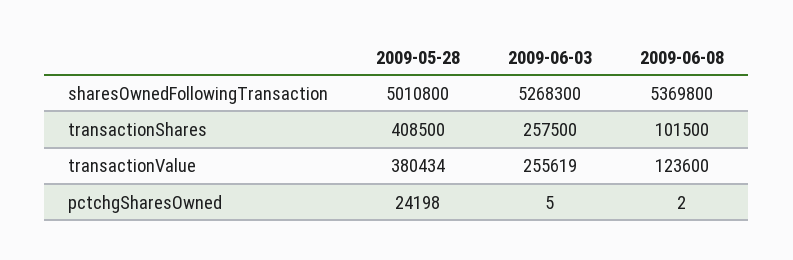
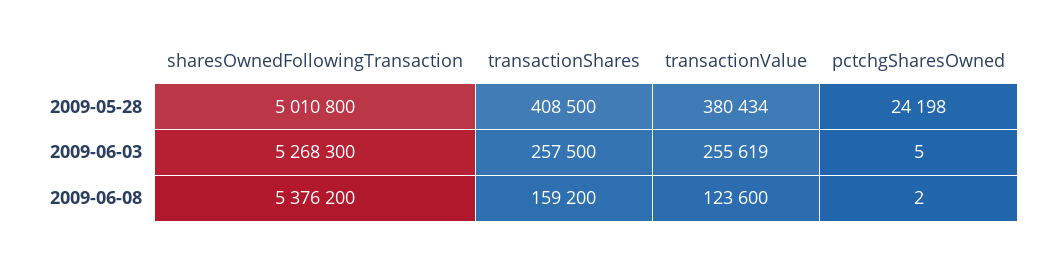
  {
    "2009-05-28": {
      "sharesOwnedFollowingTransaction": 5010800,
      "transactionShares": 408500,
      "transactionValue": 380434,
      "pctchgSharesOwned": 24198
    },
    "2009-06-03": {
      "sharesOwnedFollowingTransaction": 5268300,
      "transactionShares": 257500,
      "transactionValue": 255619,
      "pctchgSharesOwned": 5
    },
    "2009-06-08": {
-     "sharesOwnedFollowingTransaction": 5369800,
+     "sharesOwnedFollowingTransaction": 5376200,
-     "transactionShares": 101500,
+     "transactionShares": 159200,
      "transactionValue": 123600,
      "pctchgSharesOwned": 2
    }
  }

